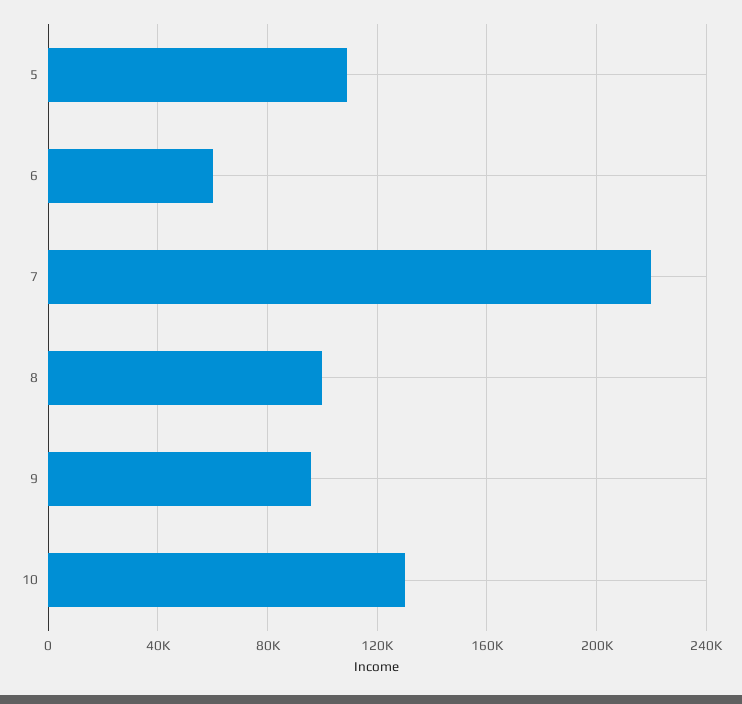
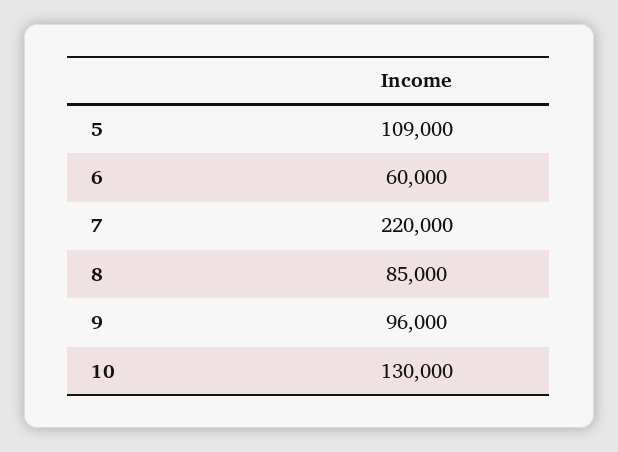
  {
    "5": 109000,
    "6": 60000,
    "7": 220000,
-   "8": 100000,
+   "8": 85000,
    "9": 96000,
    "10": 130000
  }

